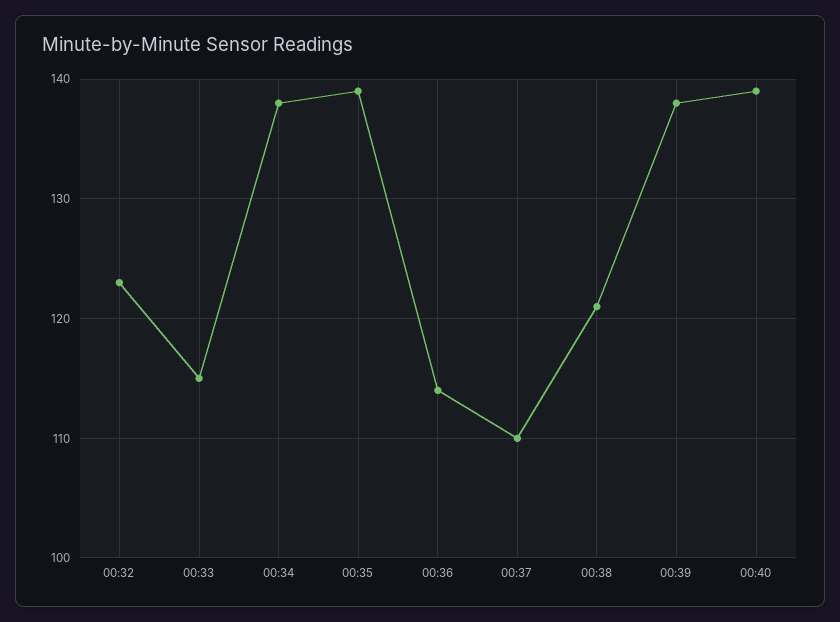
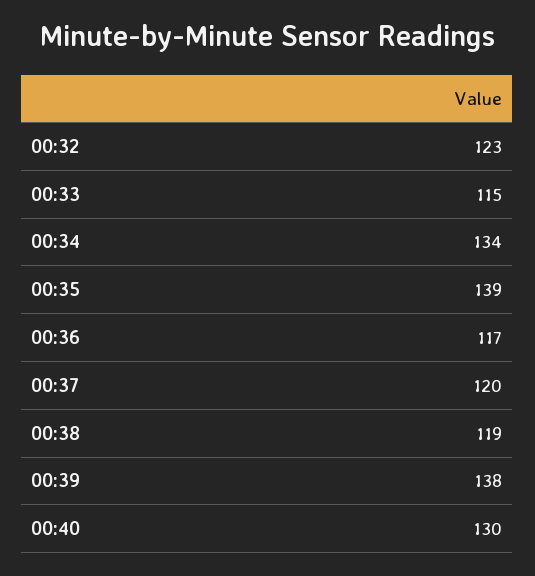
  {
    "00:32": 123,
    "00:33": 115,
-   "00:34": 138,
+   "00:34": 134,
    "00:35": 139,
-   "00:36": 114,
+   "00:36": 117,
-   "00:37": 110,
+   "00:37": 120,
-   "00:38": 121,
+   "00:38": 119,
    "00:39": 138,
-   "00:40": 139
+   "00:40": 130
  }

